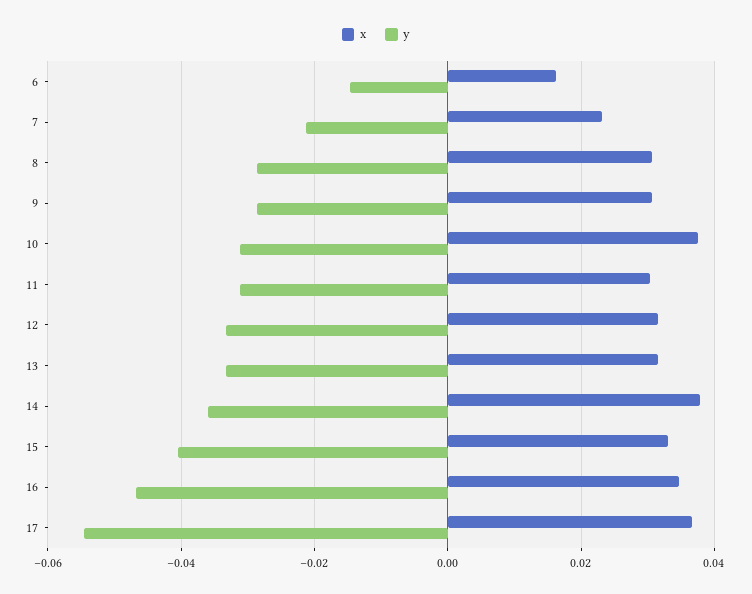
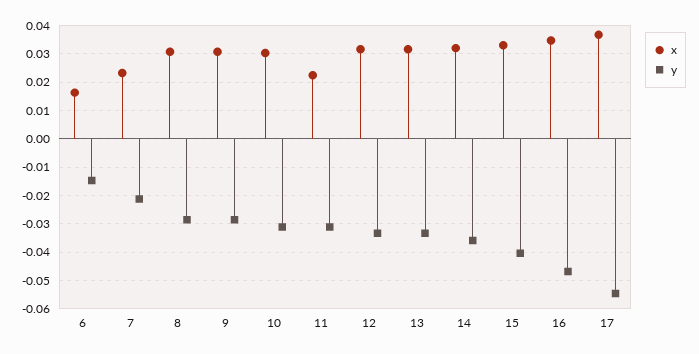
  {
    "x": {
      "6": 0.016,
      "7": 0.024,
      "8": 0.03,
      "9": 0.03,
-     "10": 0.038,
+     "10": 0.03,
-     "11": 0.03,
+     "11": 0.0225,
      "12": 0.032,
      "13": 0.032,
-     "14": 0.038,
+     "14": 0.0325,
      "15": 0.034,
      "16": 0.034,
      "17": 0.036
    },
    "y": {
      "6": -0.014,
      "7": -0.022,
      "8": -0.028,
      "9": -0.028,
      "10": -0.032,
      "11": -0.032,
      "12": -0.034,
      "13": -0.034,
      "14": -0.036,
      "15": -0.04,
      "16": -0.046,
      "17": -0.054
    }
  }

